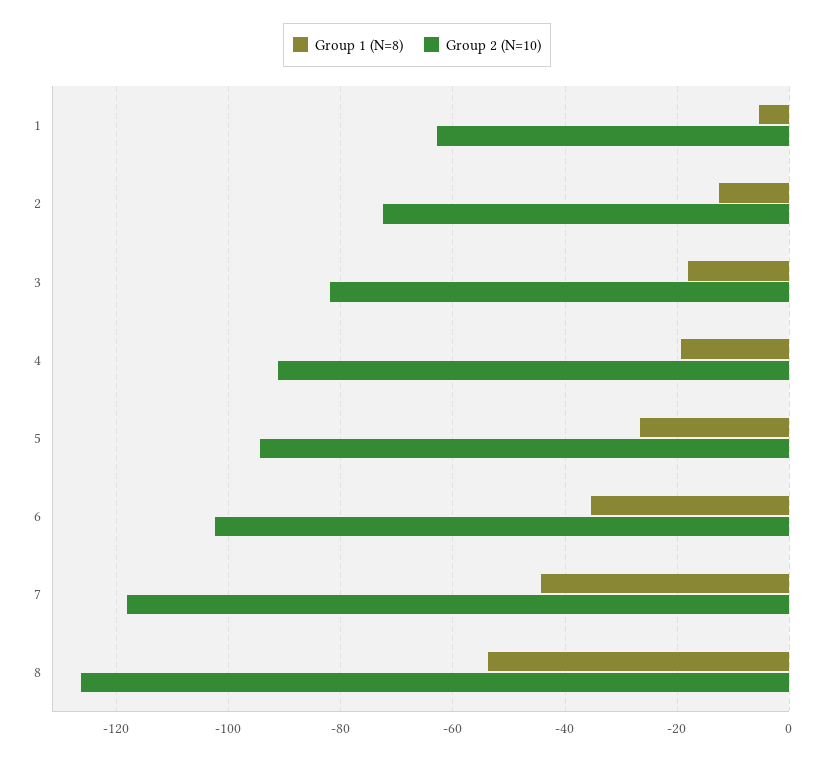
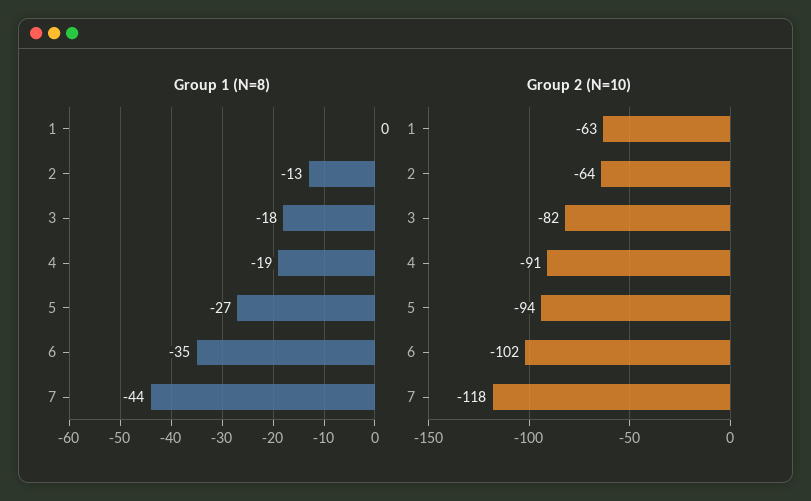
  {
    "Group 1 (N=8)": {
-     "1": -6,
+     "1": 0,
      "2": -13,
      "3": -18,
      "4": -19,
      "5": -27,
      "6": -35,
-     "7": -44,
+     "7": -44
-     "8": -54
    },
    "Group 2 (N=10)": {
      "1": -63,
-     "2": -72,
+     "2": -64,
      "3": -82,
      "4": -91,
      "5": -94,
      "6": -102,
-     "7": -118,
+     "7": -118
-     "8": -126
    }
  }

